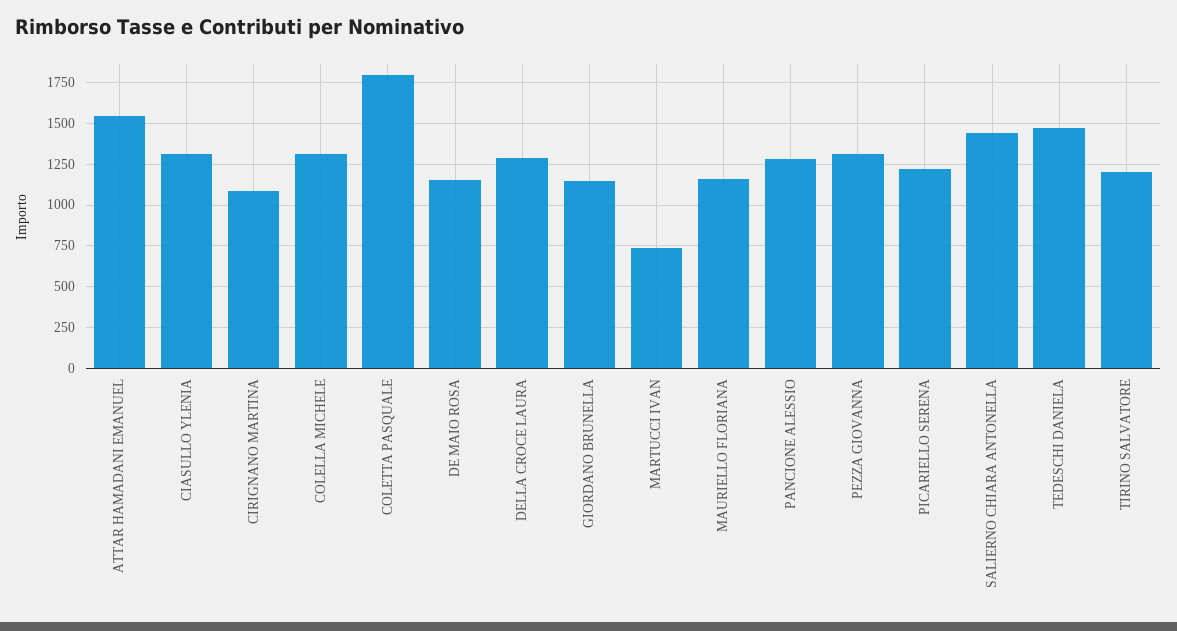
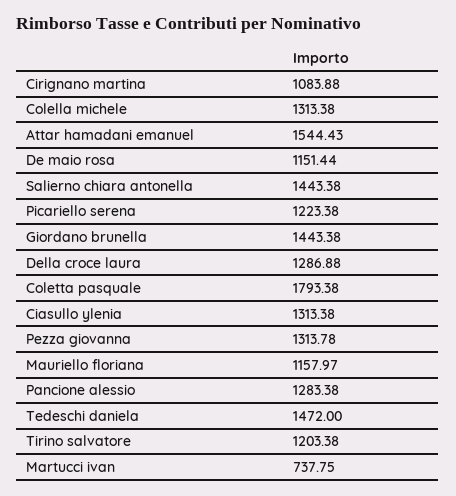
  {
    "ATTAR HAMADANI EMANUEL": 1544.43,
    "CIASULLO YLENIA": 1313.38,
    "CIRIGNANO MARTINA": 1083.88,
    "COLELLA MICHELE": 1313.38,
    "COLETTA PASQUALE": 1793.38,
    "DE MAIO ROSA": 1151.44,
    "DELLA CROCE LAURA": 1286.88,
-   "GIORDANO BRUNELLA": 1150,
+   "GIORDANO BRUNELLA": 1443.38,
    "MARTUCCI IVAN": 737.75,
    "MAURIELLO FLORIANA": 1157.97,
    "PANCIONE ALESSIO": 1283.38,
    "PEZZA GIOVANNA": 1313.78,
    "PICARIELLO SERENA": 1223.38,
    "SALIERNO CHIARA ANTONELLA": 1443.38,
    "TEDESCHI DANIELA": 1472,
    "TIRINO SALVATORE": 1203.38
  }

